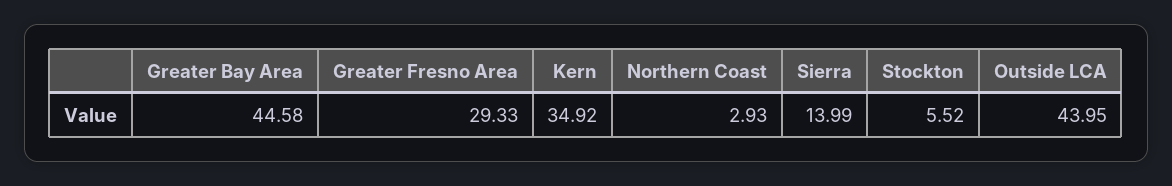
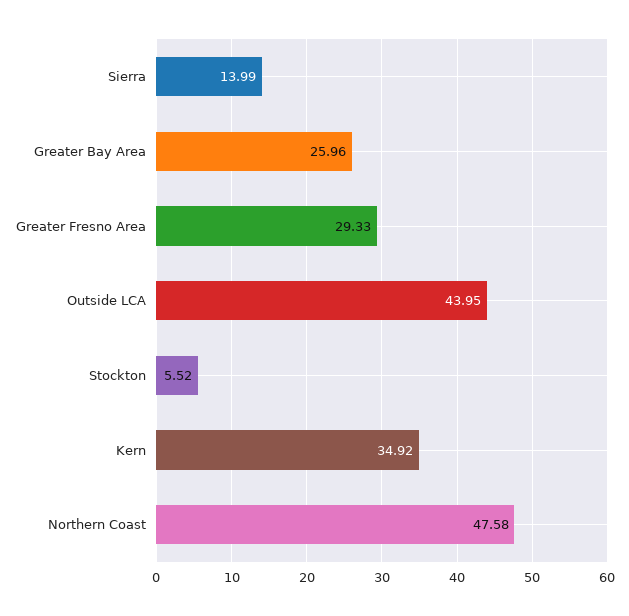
  {
-   "Greater Bay Area": 44.58,
+   "Greater Bay Area": 25.96,
    "Greater Fresno Area": 29.33,
    "Kern": 34.92,
-   "Northern Coast": 2.93,
+   "Northern Coast": 47.58,
    "Sierra": 13.99,
    "Stockton": 5.52,
    "Outside LCA": 43.95
  }

